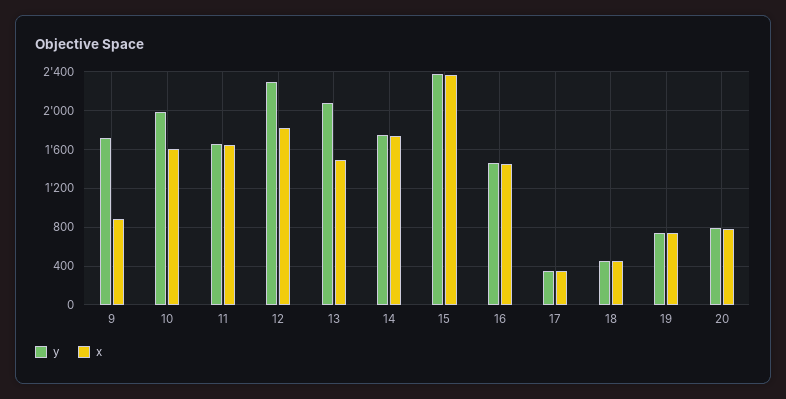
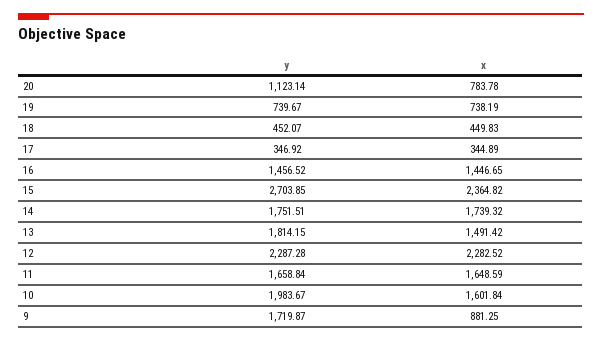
  {
    "y": {
      "9": 1719.87,
      "10": 1983.67,
      "11": 1658.84,
      "12": 2287.28,
-     "13": 2100,
+     "13": 1814.15,
      "14": 1751.51,
-     "15": 2400,
+     "15": 2703.85,
      "16": 1456.52,
      "17": 346.92,
      "18": 452.07,
      "19": 739.67,
-     "20": 800
+     "20": 1123.14
    },
    "x": {
      "9": 881.25,
      "10": 1601.84,
      "11": 1648.59,
-     "12": 1800,
+     "12": 2282.52,
      "13": 1491.42,
      "14": 1739.32,
      "15": 2364.82,
      "16": 1446.65,
      "17": 344.89,
      "18": 449.83,
      "19": 738.19,
      "20": 783.78
    }
  }

